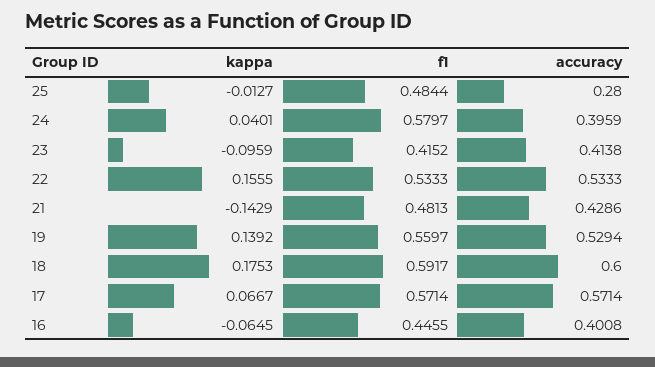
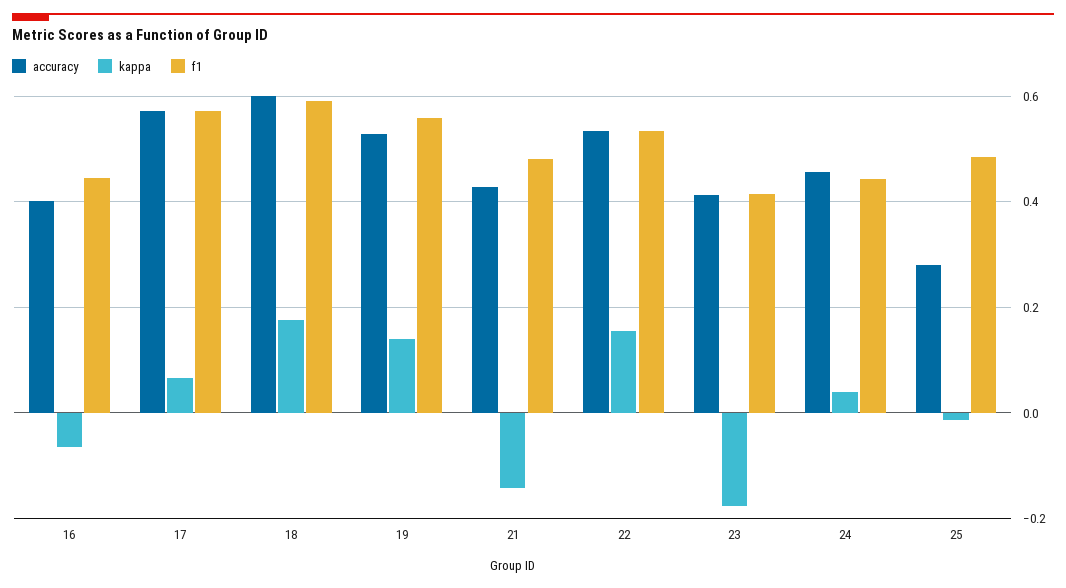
  {
    "kappa": {
      "25": -0.0127,
      "24": 0.0401,
-     "23": -0.0959,
+     "23": -0.18,
      "22": 0.1555,
      "21": -0.1429,
      "19": 0.1392,
      "18": 0.1753,
      "17": 0.0667,
      "16": -0.0645
    },
    "f1": {
      "25": 0.4844,
-     "24": 0.5797,
+     "24": 0.44,
      "23": 0.4152,
      "22": 0.5333,
      "21": 0.4813,
      "19": 0.5597,
      "18": 0.5917,
      "17": 0.5714,
      "16": 0.4455
    },
    "accuracy": {
      "25": 0.28,
-     "24": 0.3959,
+     "24": 0.46,
      "23": 0.4138,
      "22": 0.5333,
      "21": 0.4286,
      "19": 0.5294,
      "18": 0.6,
      "17": 0.5714,
      "16": 0.4008
    }
  }

